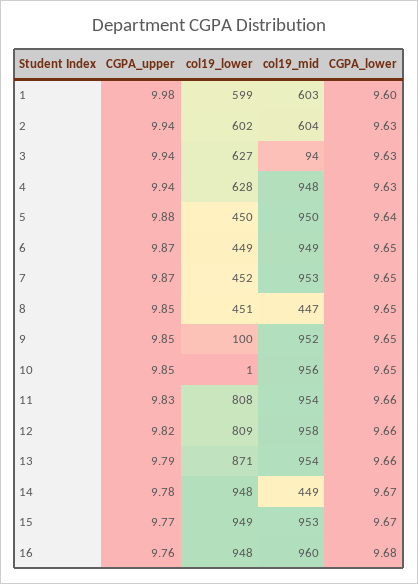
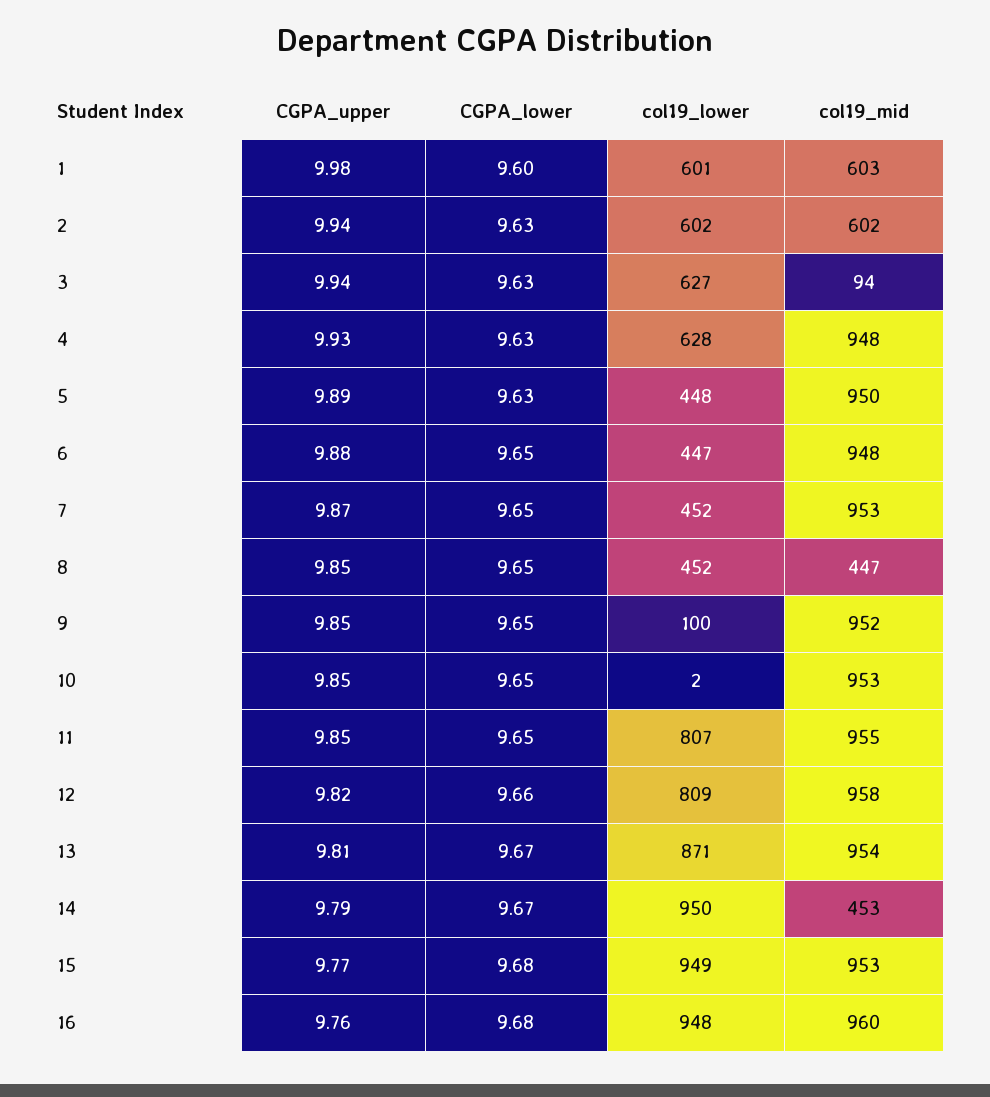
  {
    "CGPA_upper": {
      "1": 9.98,
      "2": 9.94,
      "3": 9.94,
-     "4": 9.94,
+     "4": 9.93,
-     "5": 9.88,
+     "5": 9.89,
-     "6": 9.87,
+     "6": 9.88,
      "7": 9.87,
      "8": 9.85,
      "9": 9.85,
      "10": 9.85,
-     "11": 9.83,
+     "11": 9.85,
      "12": 9.82,
-     "13": 9.79,
+     "13": 9.81,
-     "14": 9.78,
+     "14": 9.79,
      "15": 9.77,
      "16": 9.76
    },
    "col19_lower": {
-     "1": 599,
+     "1": 601,
      "2": 602,
      "3": 627,
      "4": 628,
-     "5": 450,
+     "5": 448,
-     "6": 449,
+     "6": 447,
      "7": 452,
-     "8": 451,
+     "8": 452,
      "9": 100,
-     "10": 1,
+     "10": 2,
-     "11": 808,
+     "11": 807,
      "12": 809,
      "13": 871,
-     "14": 948,
+     "14": 950,
      "15": 949,
      "16": 948
    },
    "col19_mid": {
      "1": 603,
-     "2": 604,
+     "2": 602,
      "3": 94,
      "4": 948,
      "5": 950,
-     "6": 949,
+     "6": 948,
      "7": 953,
      "8": 447,
      "9": 952,
-     "10": 956,
+     "10": 953,
-     "11": 954,
+     "11": 955,
      "12": 958,
      "13": 954,
-     "14": 449,
+     "14": 453,
      "15": 953,
      "16": 960
    },
    "CGPA_lower": {
      "1": 9.6,
      "2": 9.63,
      "3": 9.63,
      "4": 9.63,
-     "5": 9.64,
+     "5": 9.63,
      "6": 9.65,
      "7": 9.65,
      "8": 9.65,
      "9": 9.65,
      "10": 9.65,
-     "11": 9.66,
+     "11": 9.65,
      "12": 9.66,
-     "13": 9.66,
+     "13": 9.67,
      "14": 9.67,
-     "15": 9.67,
+     "15": 9.68,
      "16": 9.68
    }
  }

